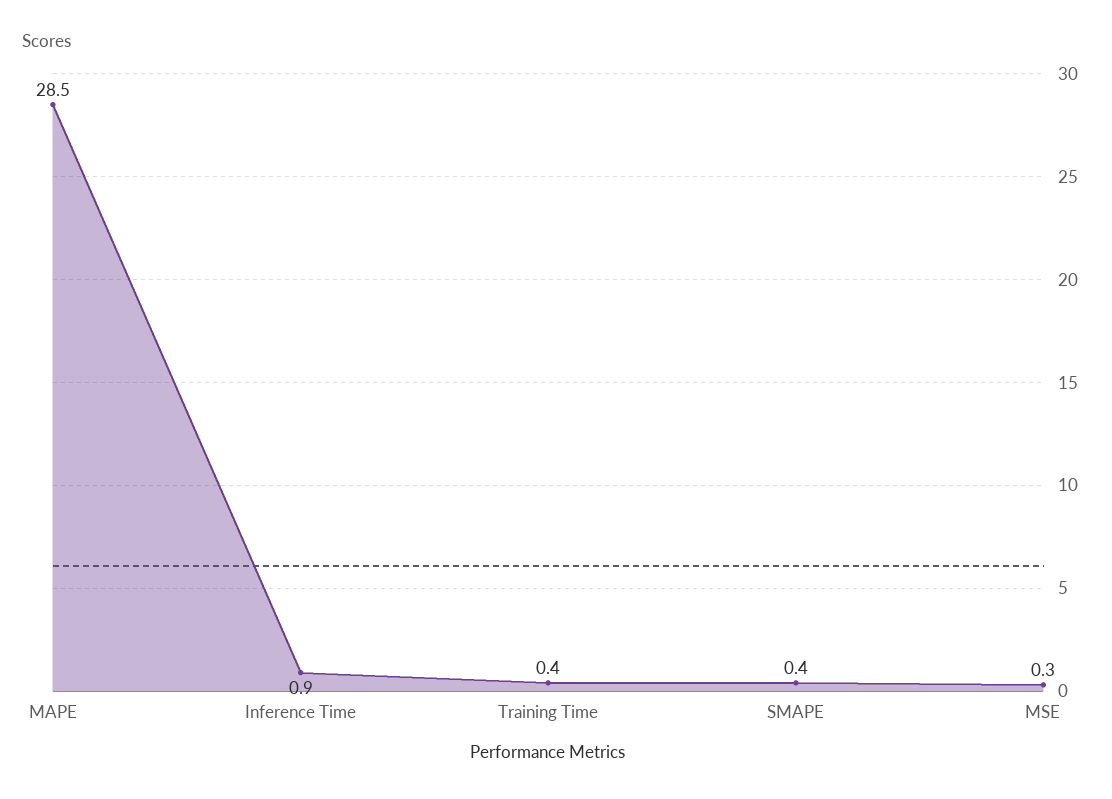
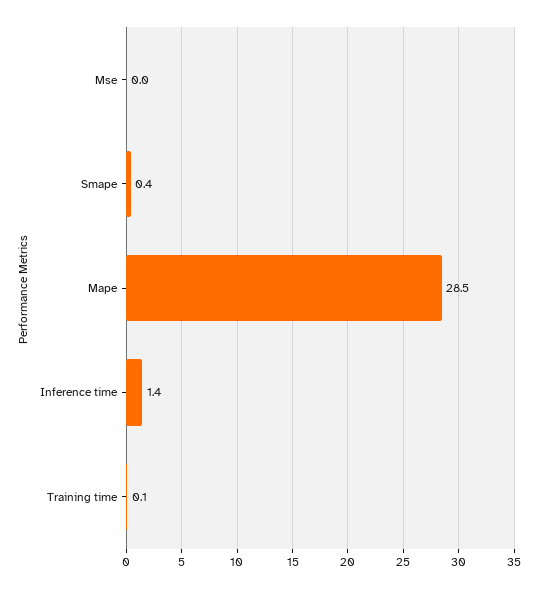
  {
    "MAPE": 28.5,
-   "Inference Time": 0.9,
+   "Inference Time": 1.4,
-   "Training Time": 0.4,
+   "Training Time": 0.1,
    "SMAPE": 0.4,
-   "MSE": 0.3
+   "MSE": 0
  }

